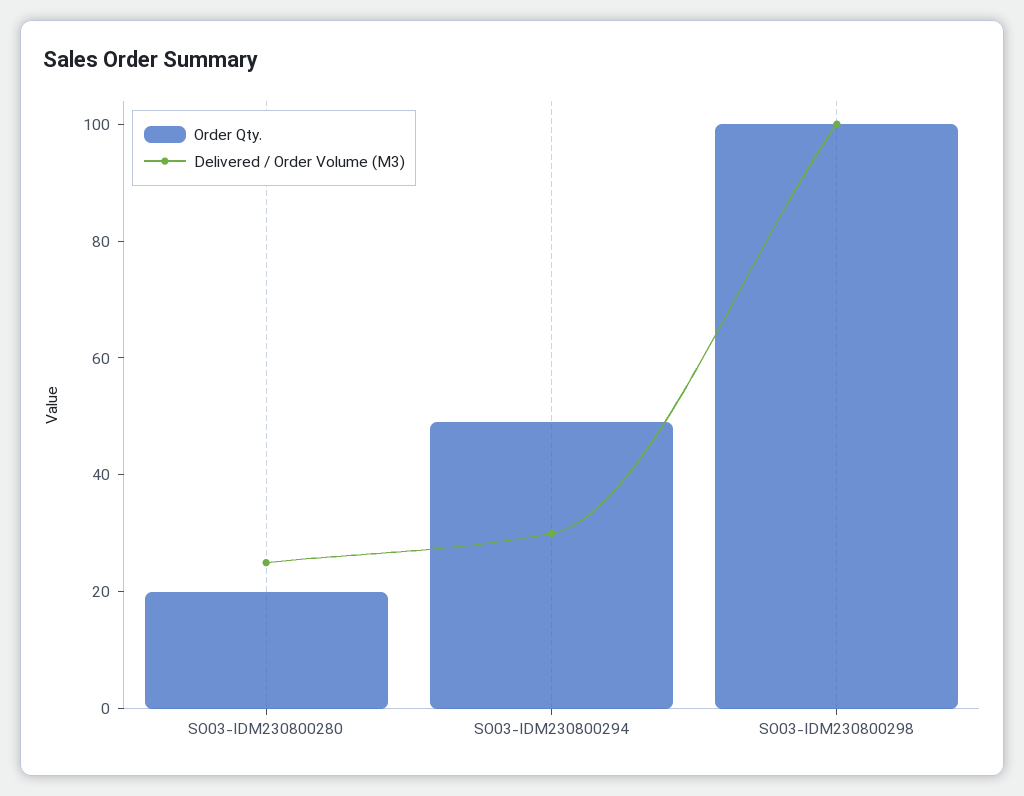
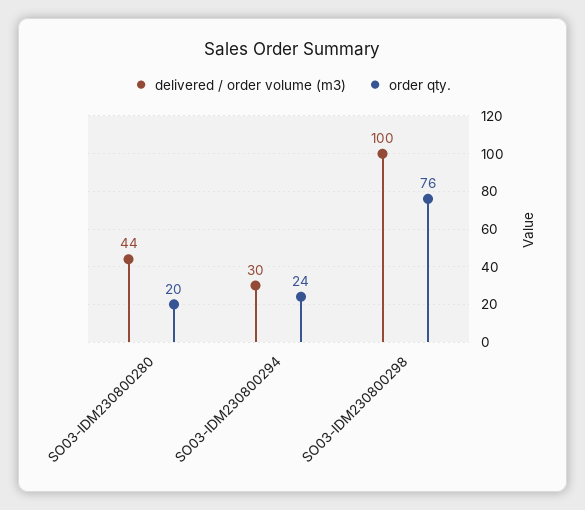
  {
    "Order Qty.": {
      "SO03-IDM230800280": 20,
-     "SO03-IDM230800294": 50,
+     "SO03-IDM230800294": 24,
-     "SO03-IDM230800298": 100
+     "SO03-IDM230800298": 76
    },
    "Delivered / Order Volume (M3)": {
-     "SO03-IDM230800280": 25,
+     "SO03-IDM230800280": 44,
      "SO03-IDM230800294": 30,
      "SO03-IDM230800298": 100
    }
  }

